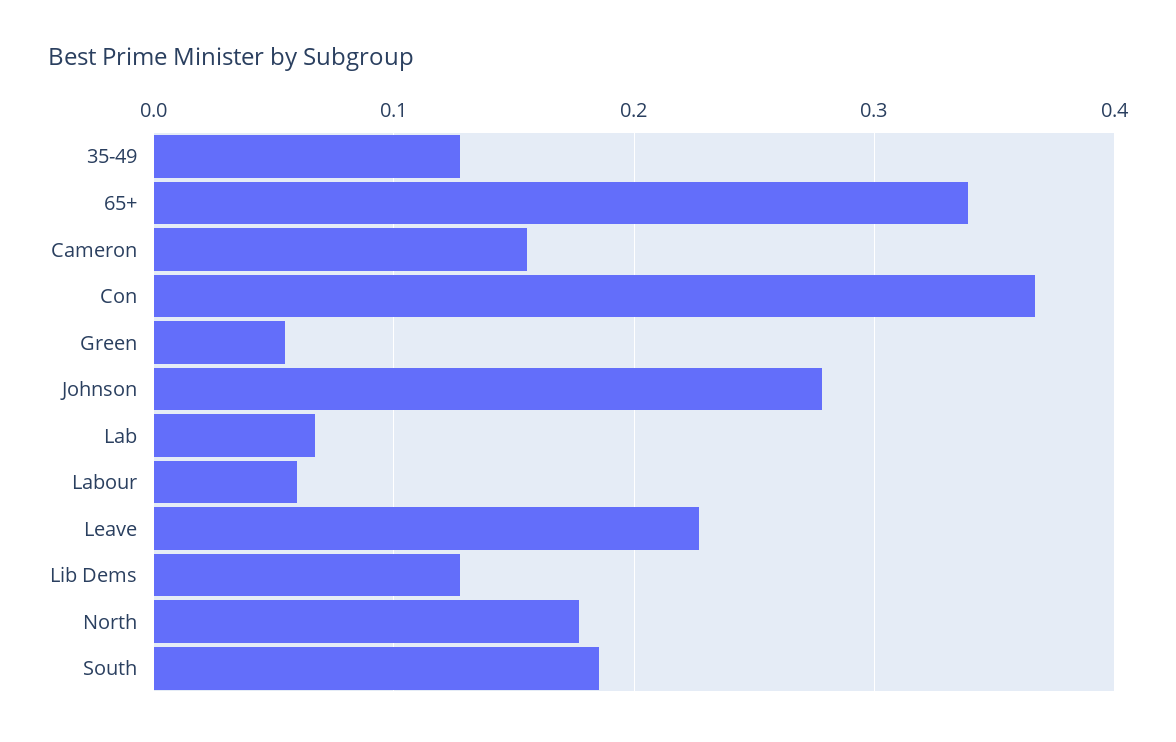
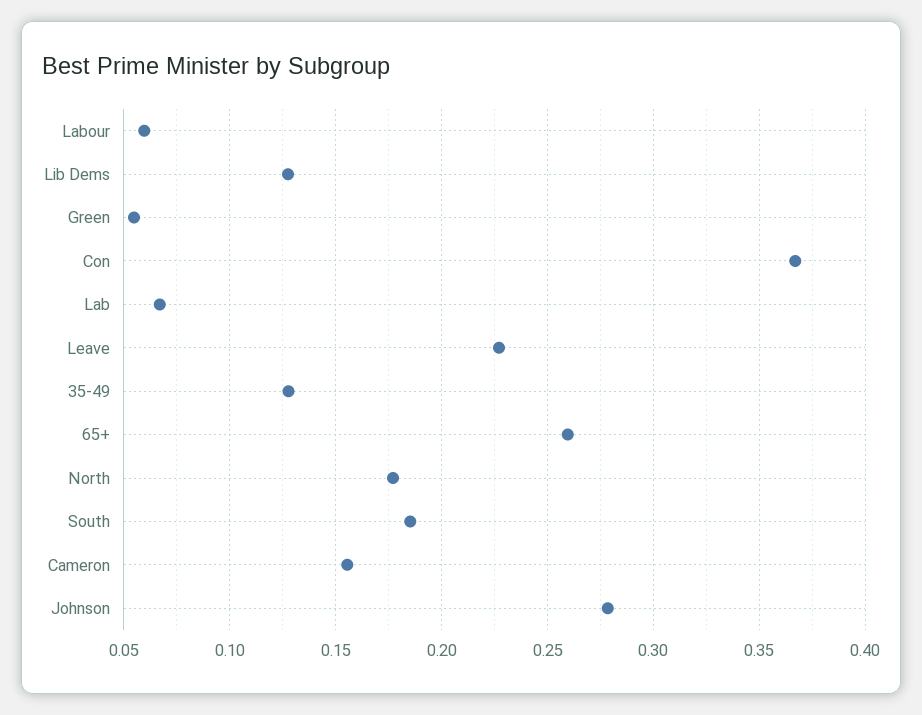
  {
    "35-49": 0.13,
-   "65+": 0.34,
+   "65+": 0.26,
    "Cameron": 0.155,
    "Con": 0.365,
    "Green": 0.055,
    "Johnson": 0.28,
    "Lab": 0.065,
    "Labour": 0.06,
    "Leave": 0.225,
    "Lib Dems": 0.13,
    "North": 0.175,
    "South": 0.185
  }

